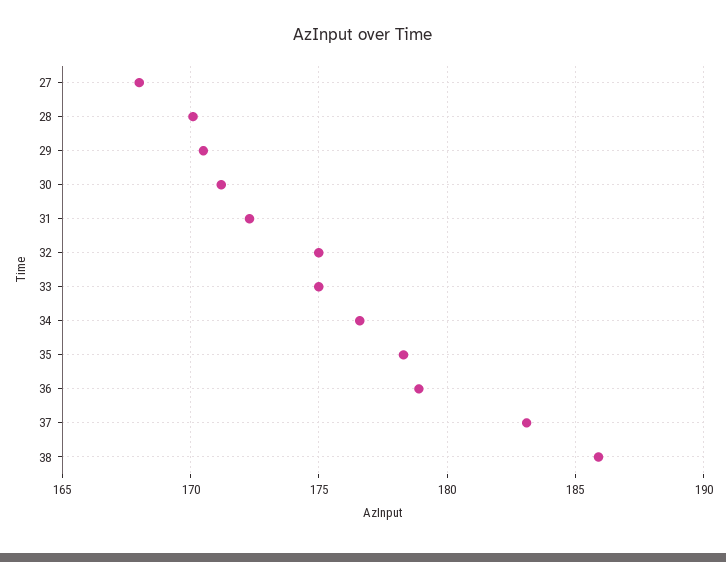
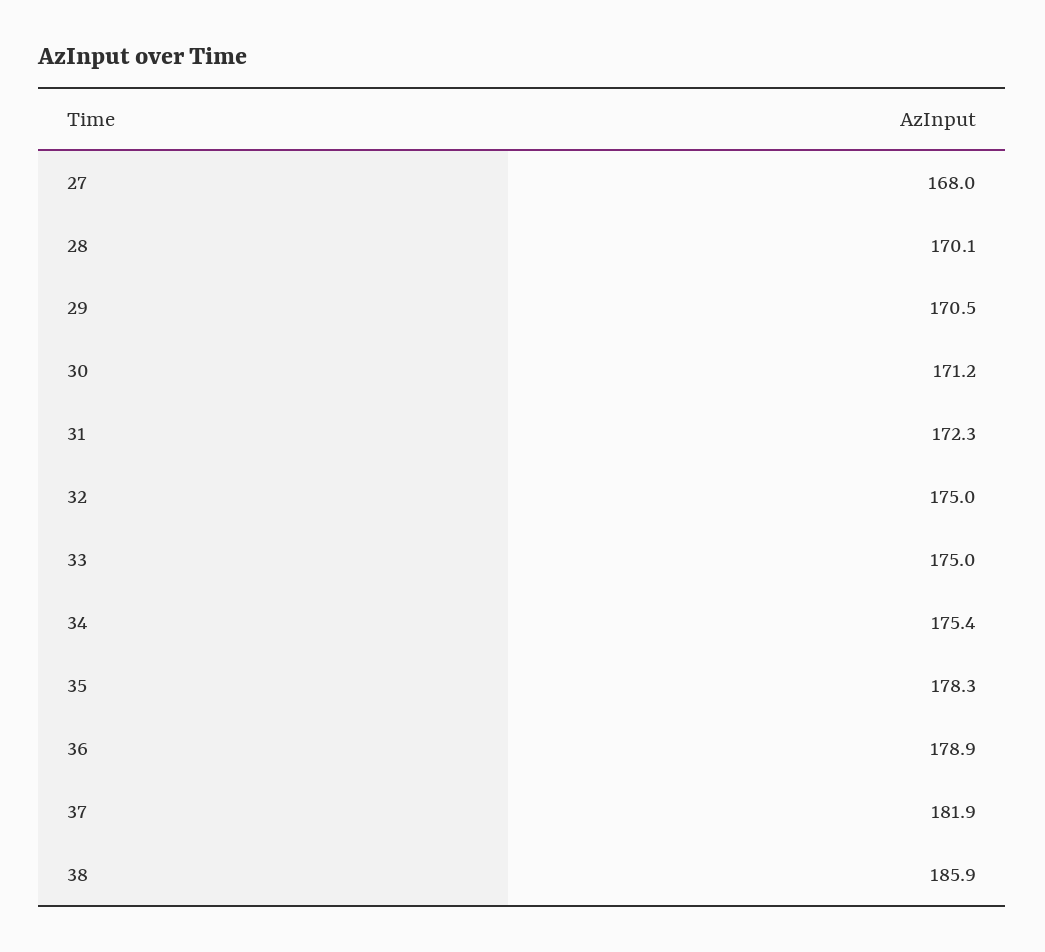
  {
    "27": 168,
    "28": 170.1,
    "29": 170.5,
    "30": 171.2,
    "31": 172.3,
    "32": 175,
    "33": 175,
-   "34": 176.5,
+   "34": 175.4,
    "35": 178.3,
    "36": 178.9,
-   "37": 183,
+   "37": 181.9,
    "38": 185.9
  }

